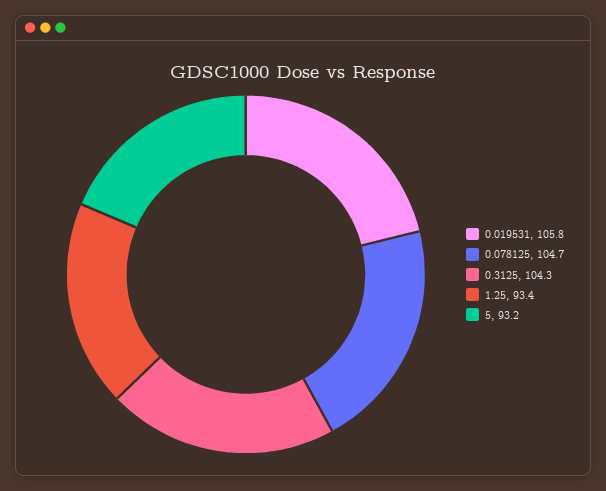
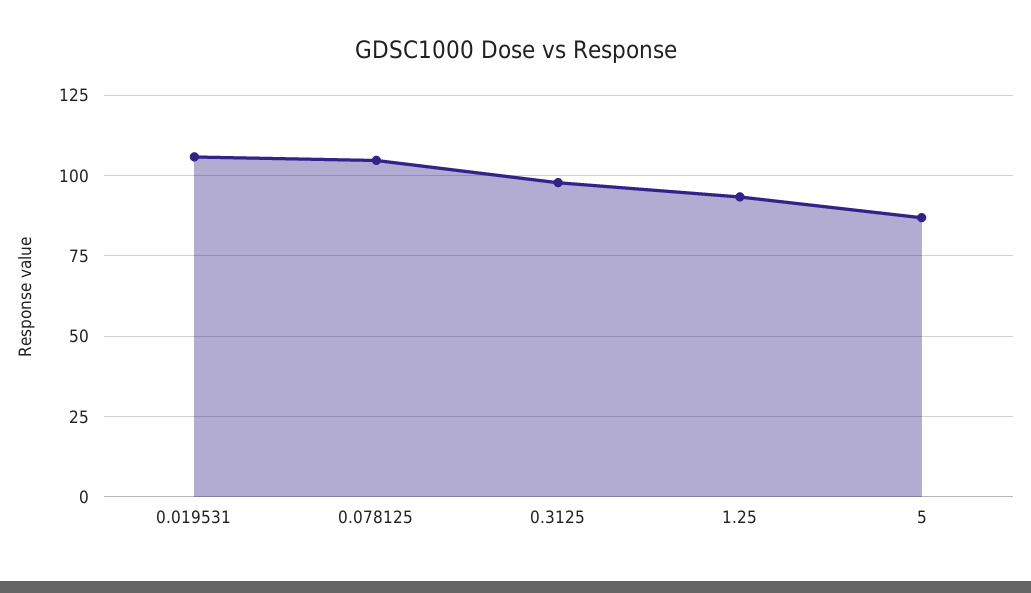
  {
    "0.019531": 105.8,
    "0.078125": 104.7,
-   "0.3125": 104.3,
+   "0.3125": 97.5,
    "1.25": 93.4,
-   "5": 93.2
+   "5": 87.5
  }

